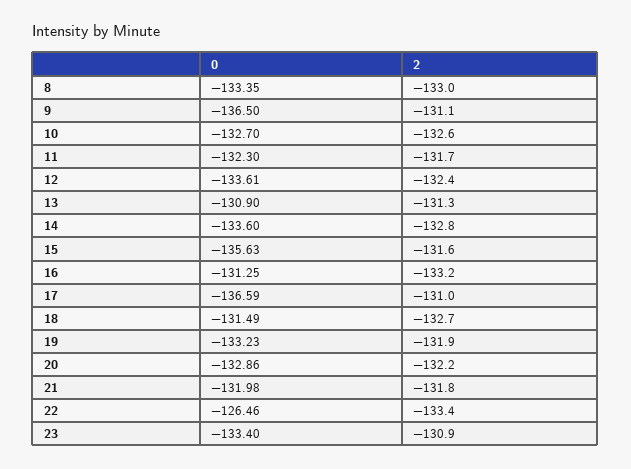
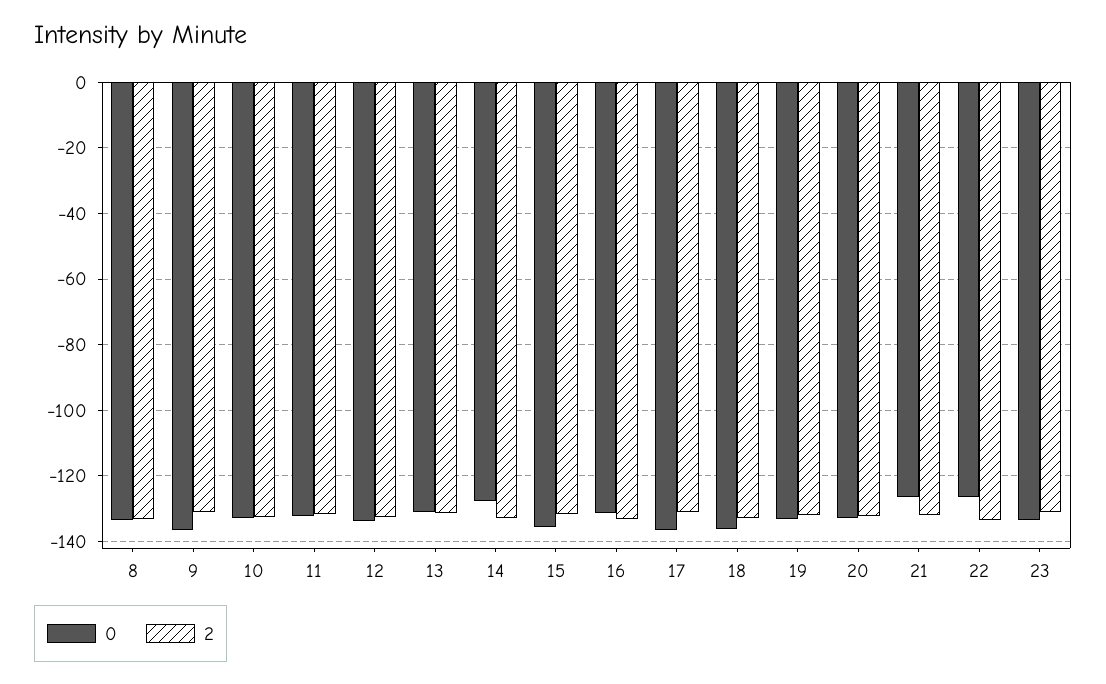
  {
    "0": {
      "8": -133.35,
      "9": -136.5,
      "10": -132.7,
      "11": -132.3,
      "12": -133.61,
      "13": -130.9,
-     "14": -133.6,
+     "14": -128,
      "15": -135.63,
      "16": -131.25,
      "17": -136.59,
-     "18": -131.49,
+     "18": -136,
      "19": -133.23,
      "20": -132.86,
-     "21": -131.98,
+     "21": -126,
      "22": -126.46,
      "23": -133.4
    },
    "2": {
      "8": -133,
      "9": -131.1,
      "10": -132.6,
      "11": -131.7,
      "12": -132.4,
      "13": -131.3,
      "14": -132.8,
      "15": -131.6,
      "16": -133.2,
      "17": -131,
      "18": -132.7,
      "19": -131.9,
      "20": -132.2,
      "21": -131.8,
      "22": -133.4,
      "23": -130.9
    }
  }

